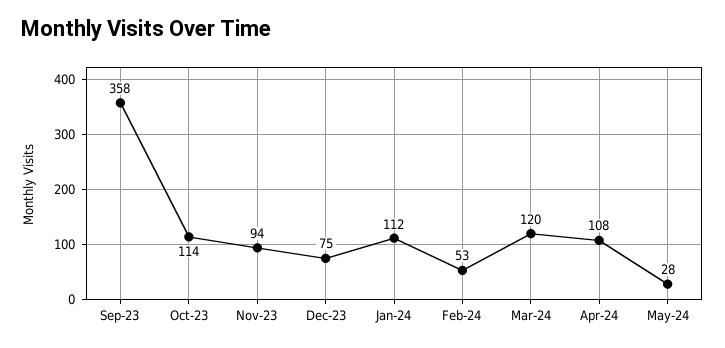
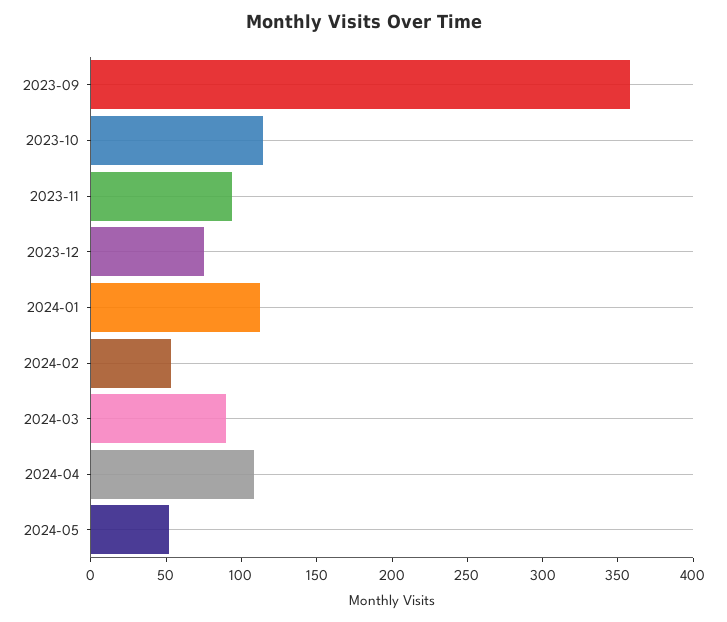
  {
    "Sep-23": 358,
    "Oct-23": 114,
    "Nov-23": 94,
    "Dec-23": 75,
    "Jan-24": 112,
    "Feb-24": 53,
-   "Mar-24": 120,
+   "Mar-24": 90,
    "Apr-24": 108,
-   "May-24": 28
+   "May-24": 50
  }

